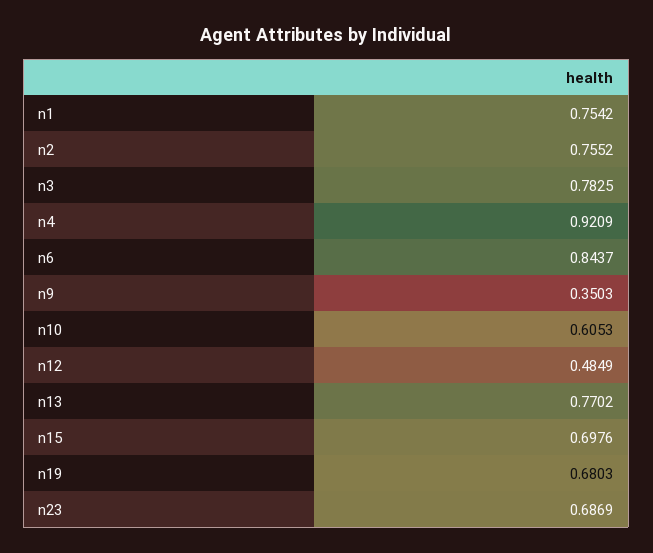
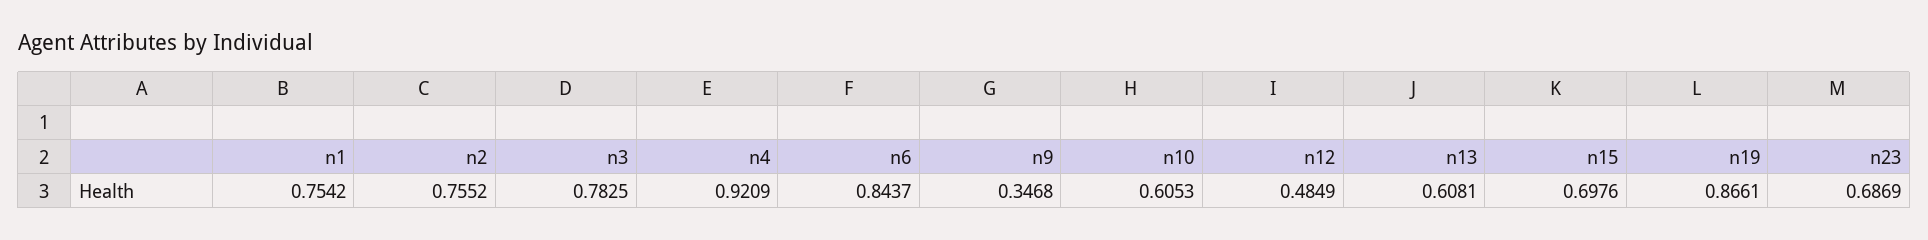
  {
    "n1": 0.7542,
    "n2": 0.7552,
    "n3": 0.7825,
    "n4": 0.9209,
    "n6": 0.8437,
-   "n9": 0.3503,
+   "n9": 0.3468,
    "n10": 0.6053,
    "n12": 0.4849,
-   "n13": 0.7702,
+   "n13": 0.6081,
    "n15": 0.6976,
-   "n19": 0.6803,
+   "n19": 0.8661,
    "n23": 0.6869
  }

